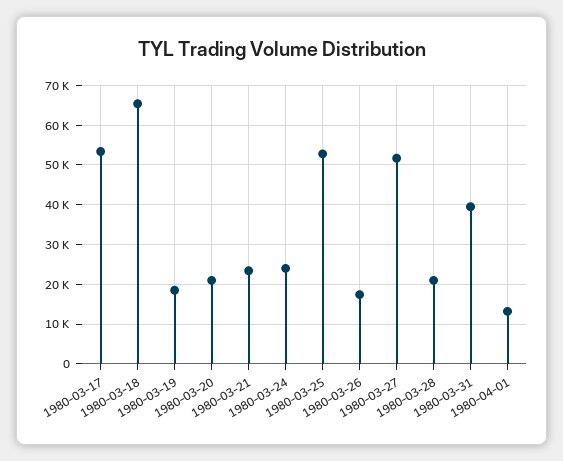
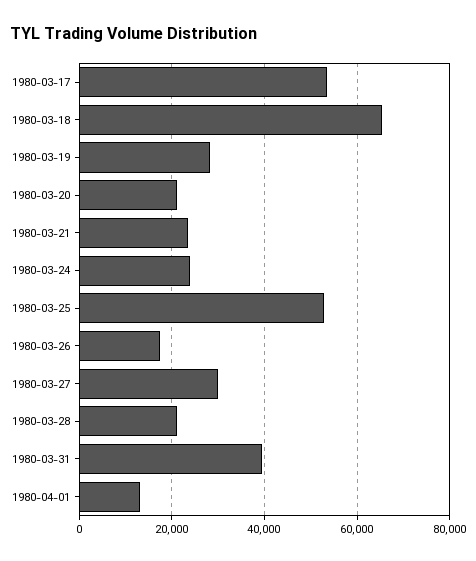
  {
    "1980-03-17": 54000,
    "1980-03-18": 66000,
-   "1980-03-19": 18000,
+   "1980-03-19": 28000,
    "1980-03-20": 22000,
    "1980-03-21": 24000,
    "1980-03-24": 24000,
    "1980-03-25": 52000,
    "1980-03-26": 18000,
-   "1980-03-27": 52000,
+   "1980-03-27": 30000,
    "1980-03-28": 22000,
    "1980-03-31": 40000,
    "1980-04-01": 14000
  }

